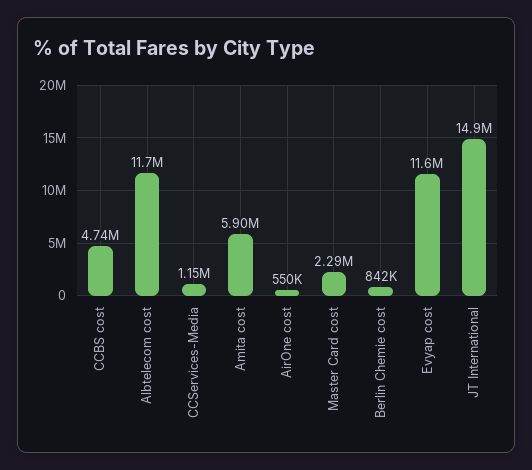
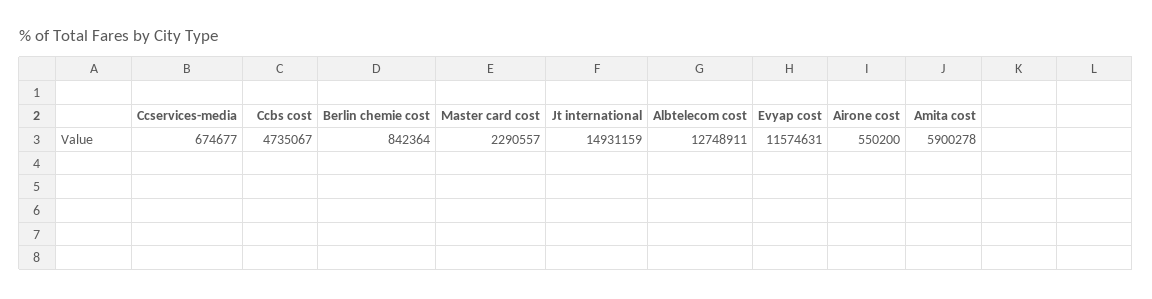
  {
    "CCBS cost": 4735067,
-   "Albtelecom cost": 11700000,
+   "Albtelecom cost": 12748911,
-   "CCServices-Media": 1150000,
+   "CCServices-Media": 674677,
    "Amita cost": 5900278,
    "AirOne cost": 550200,
    "Master Card cost": 2290557,
    "Berlin Chemie cost": 842364,
    "Evyap cost": 11574631,
    "JT International": 14931159
  }

